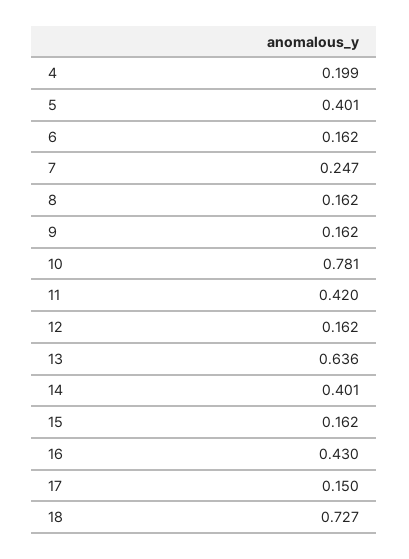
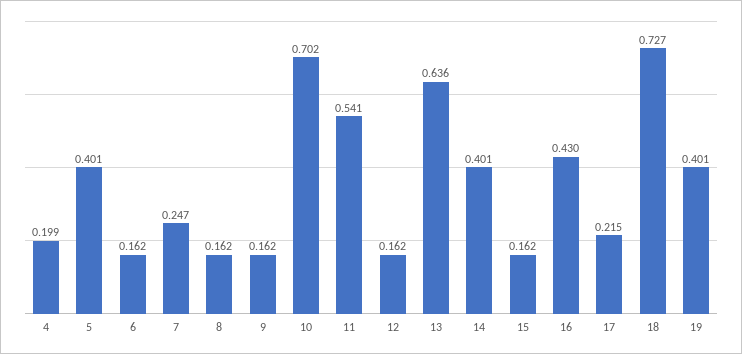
  {
    "4": 0.199,
    "5": 0.401,
    "6": 0.162,
    "7": 0.247,
    "8": 0.162,
    "9": 0.162,
-   "10": 0.781,
+   "10": 0.702,
-   "11": 0.42,
+   "11": 0.541,
    "12": 0.162,
    "13": 0.636,
    "14": 0.401,
    "15": 0.162,
    "16": 0.43,
-   "17": 0.15,
+   "17": 0.215,
-   "18": 0.727
+   "18": 0.727,
+   "19": 0.401
  }

